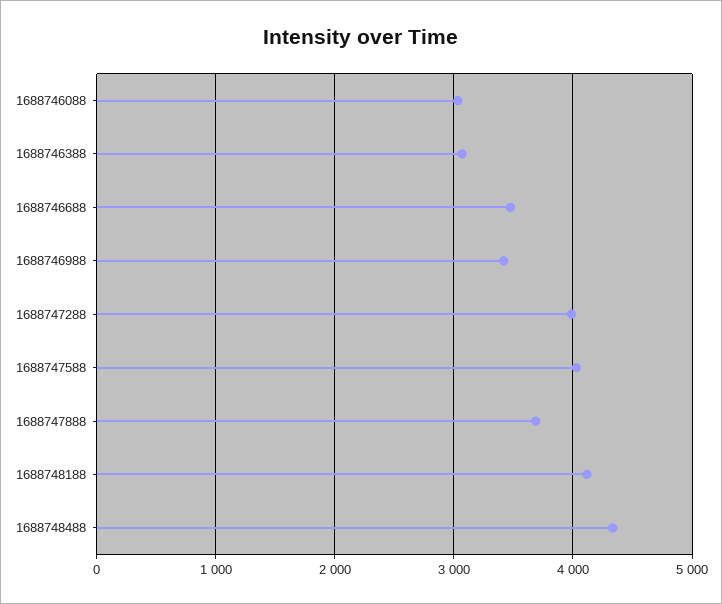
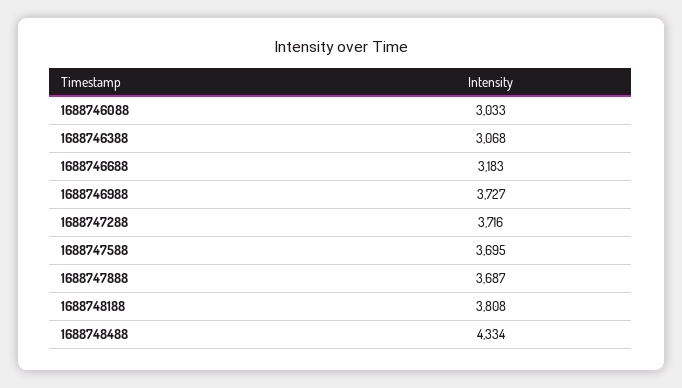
  {
    "1688746088": 3033,
    "1688746388": 3068,
-   "1688746688": 3500,
+   "1688746688": 3183,
-   "1688746988": 3400,
+   "1688746988": 3727,
-   "1688747288": 4000,
+   "1688747288": 3716,
-   "1688747588": 4000,
+   "1688747588": 3695,
    "1688747888": 3687,
-   "1688748188": 4100,
+   "1688748188": 3808,
    "1688748488": 4334
  }

